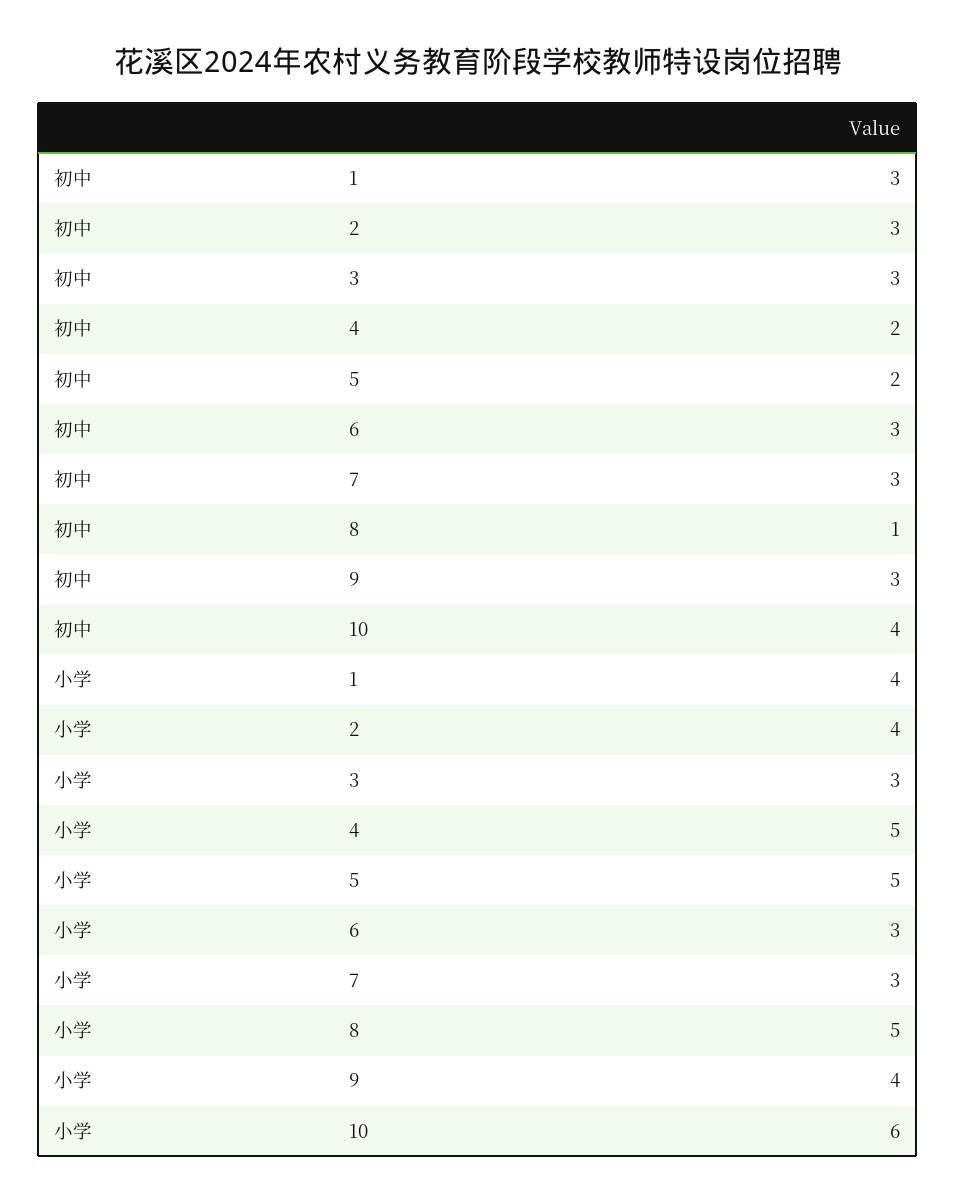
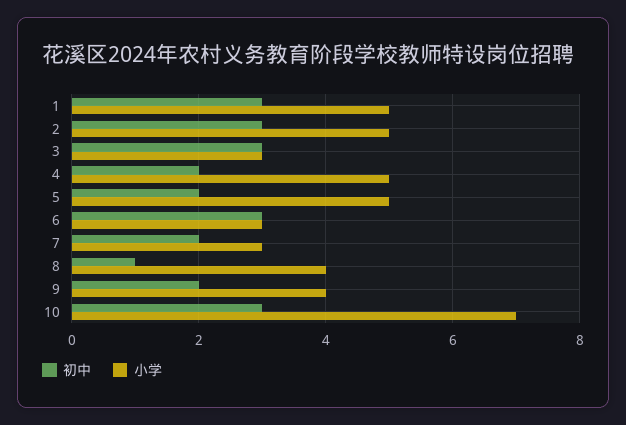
  {
    "初中": {
      "1": 3,
      "2": 3,
      "3": 3,
      "4": 2,
      "5": 2,
      "6": 3,
-     "7": 3,
+     "7": 2,
      "8": 1,
-     "9": 3,
+     "9": 2,
-     "10": 4
+     "10": 3
    },
    "小学": {
-     "1": 4,
+     "1": 5,
-     "2": 4,
+     "2": 5,
      "3": 3,
      "4": 5,
      "5": 5,
      "6": 3,
      "7": 3,
-     "8": 5,
+     "8": 4,
      "9": 4,
-     "10": 6
+     "10": 7
    }
  }

